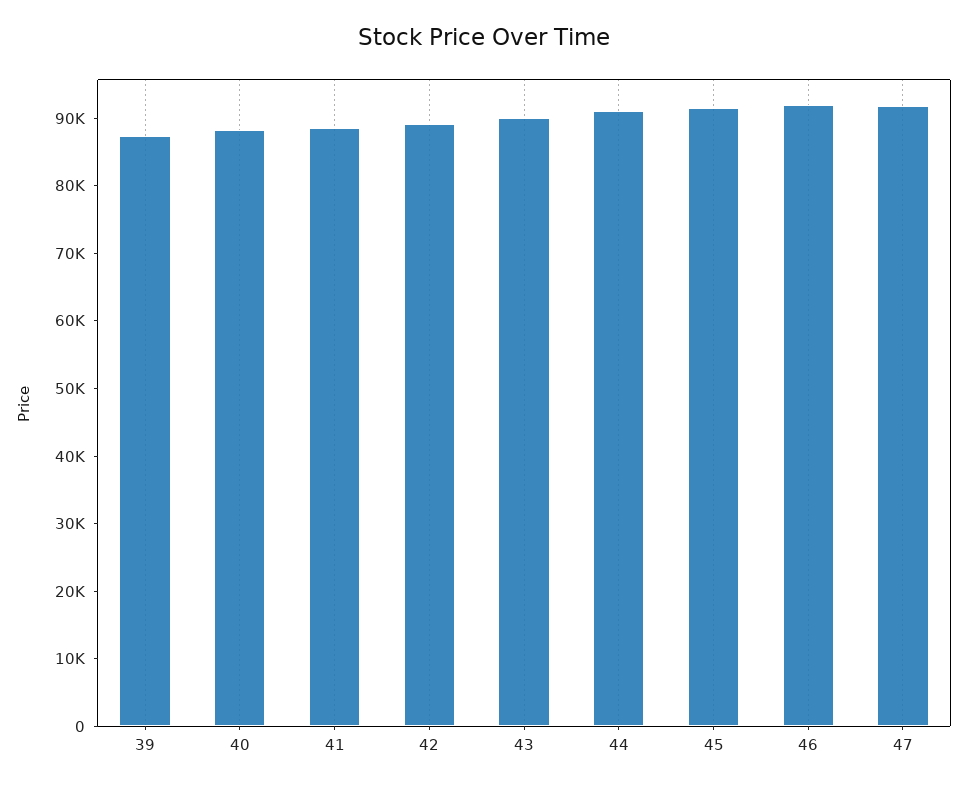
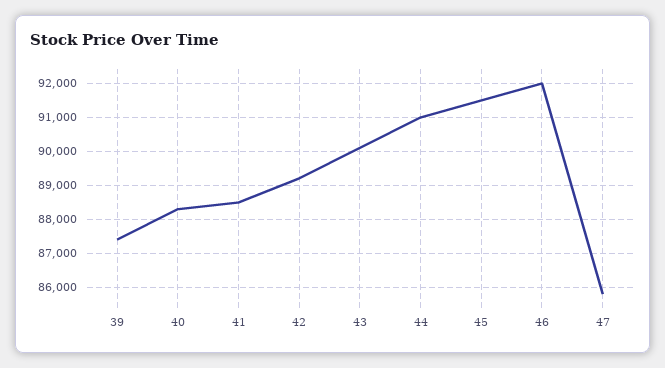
  {
    "39": 87400,
    "40": 88400,
    "41": 88600,
    "42": 89200,
    "43": 90200,
    "44": 91000,
    "45": 91600,
    "46": 92000,
-   "47": 92000
+   "47": 85800
  }

